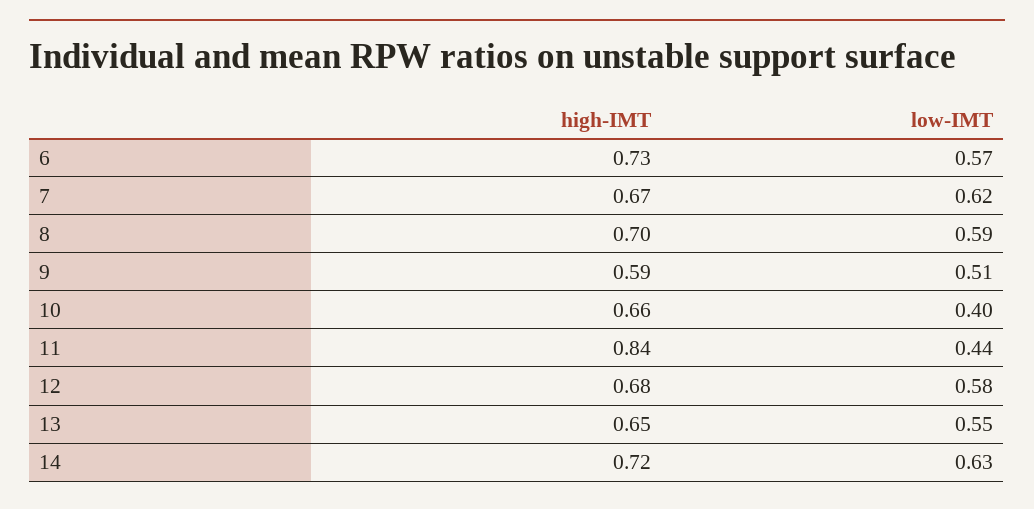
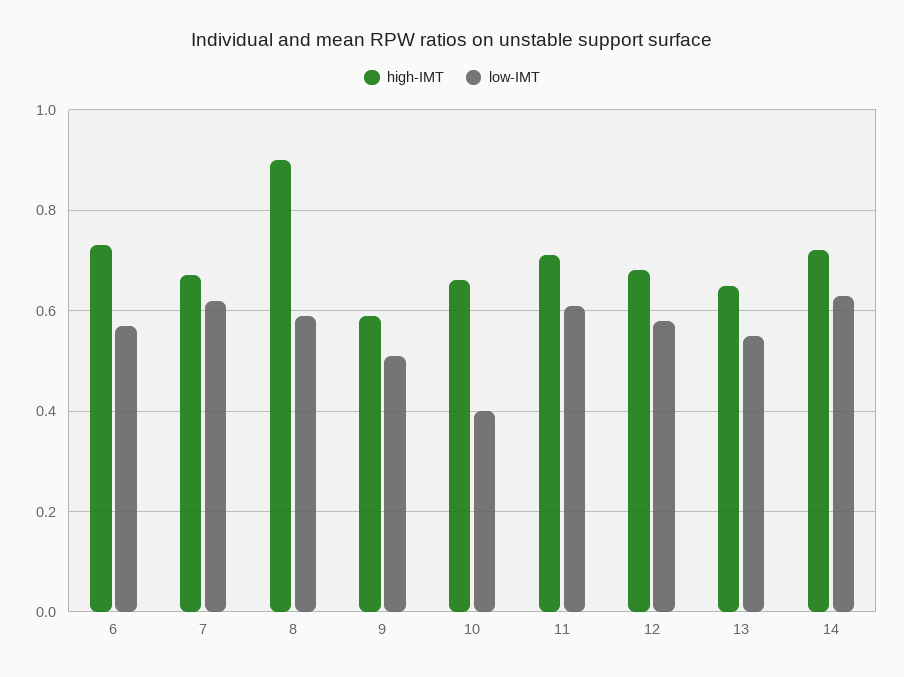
  {
    "high-IMT": {
      "6": 0.73,
      "7": 0.67,
-     "8": 0.7,
+     "8": 0.9,
      "9": 0.59,
      "10": 0.66,
-     "11": 0.84,
+     "11": 0.7,
      "12": 0.68,
      "13": 0.65,
      "14": 0.72
    },
    "low-IMT": {
      "6": 0.57,
      "7": 0.62,
      "8": 0.59,
      "9": 0.51,
      "10": 0.4,
-     "11": 0.44,
+     "11": 0.6,
      "12": 0.58,
      "13": 0.55,
      "14": 0.63
    }
  }

